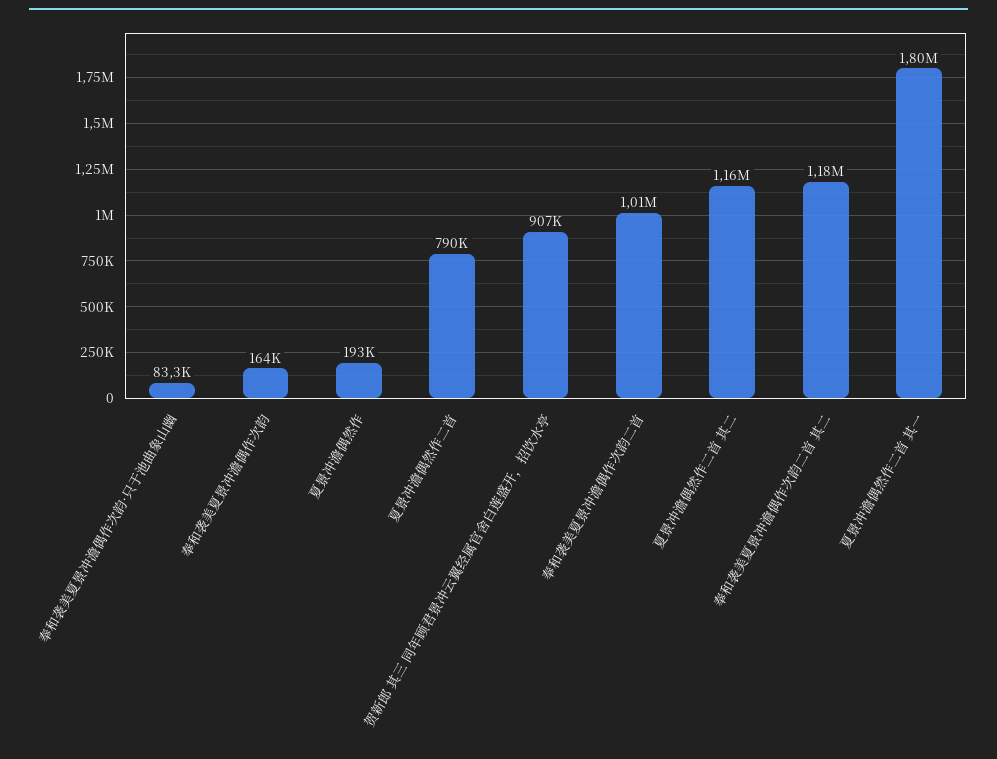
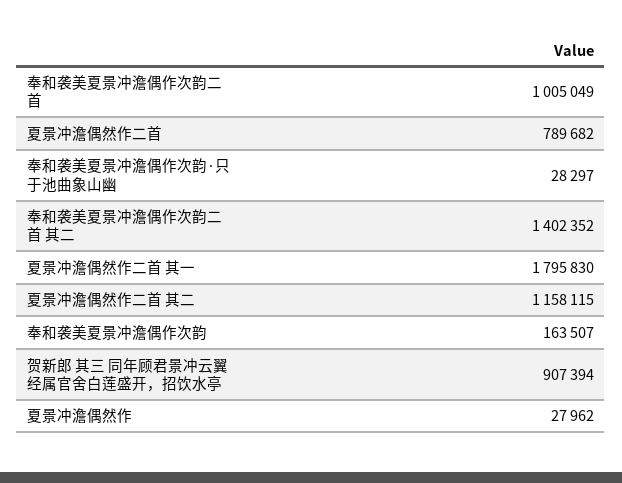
  {
-   "奉和袭美夏景冲澹偶作次韵·只于池曲象山幽": 83300,
+   "奉和袭美夏景冲澹偶作次韵·只于池曲象山幽": 28297,
    "奉和袭美夏景冲澹偶作次韵": 163507,
-   "夏景冲澹偶然作": 193000,
+   "夏景冲澹偶然作": 27962,
    "夏景冲澹偶然作二首": 789682,
    "贺新郎 其三 同年顾君景冲云翼经属官舍白莲盛开，招饮水亭": 907394,
    "奉和袭美夏景冲澹偶作次韵二首": 1005049,
    "夏景冲澹偶然作二首 其二": 1158115,
-   "奉和袭美夏景冲澹偶作次韵二首 其二": 1180000,
+   "奉和袭美夏景冲澹偶作次韵二首 其二": 1402352,
    "夏景冲澹偶然作二首 其一": 1795830
  }

